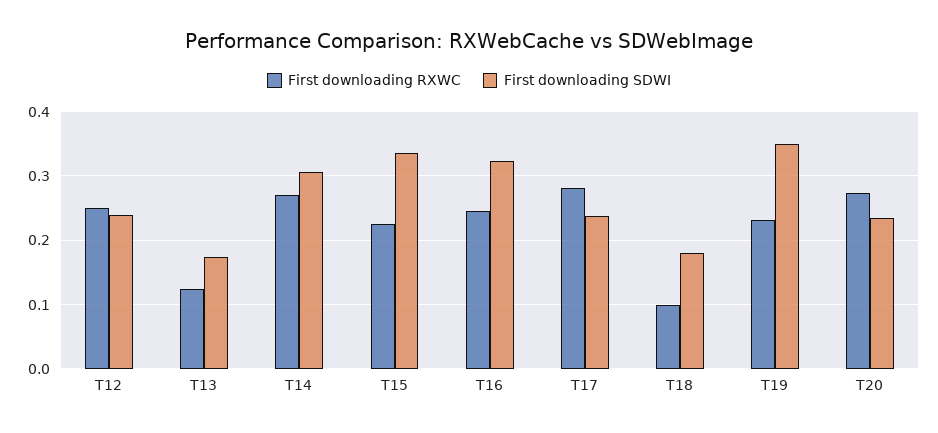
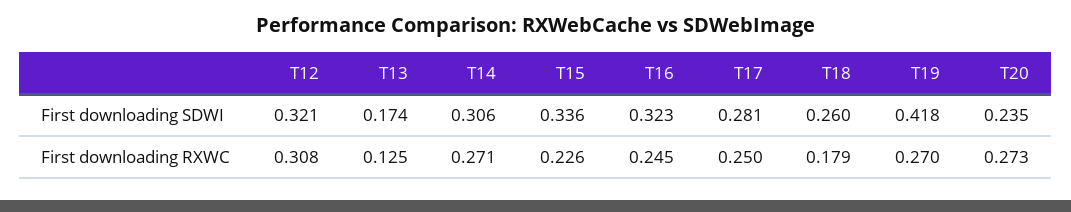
  {
    "First downloading RXWC": {
-     "T12": 0.25,
+     "T12": 0.308,
      "T13": 0.125,
      "T14": 0.271,
      "T15": 0.226,
      "T16": 0.245,
-     "T17": 0.28,
+     "T17": 0.25,
-     "T18": 0.1,
+     "T18": 0.179,
-     "T19": 0.23,
+     "T19": 0.27,
      "T20": 0.273
    },
    "First downloading SDWI": {
-     "T12": 0.24,
+     "T12": 0.321,
      "T13": 0.174,
      "T14": 0.306,
      "T15": 0.336,
      "T16": 0.323,
-     "T17": 0.24,
+     "T17": 0.281,
-     "T18": 0.18,
+     "T18": 0.26,
-     "T19": 0.35,
+     "T19": 0.418,
      "T20": 0.235
    }
  }

